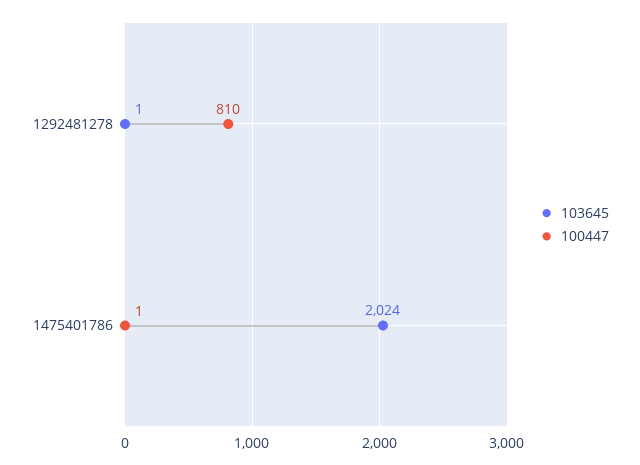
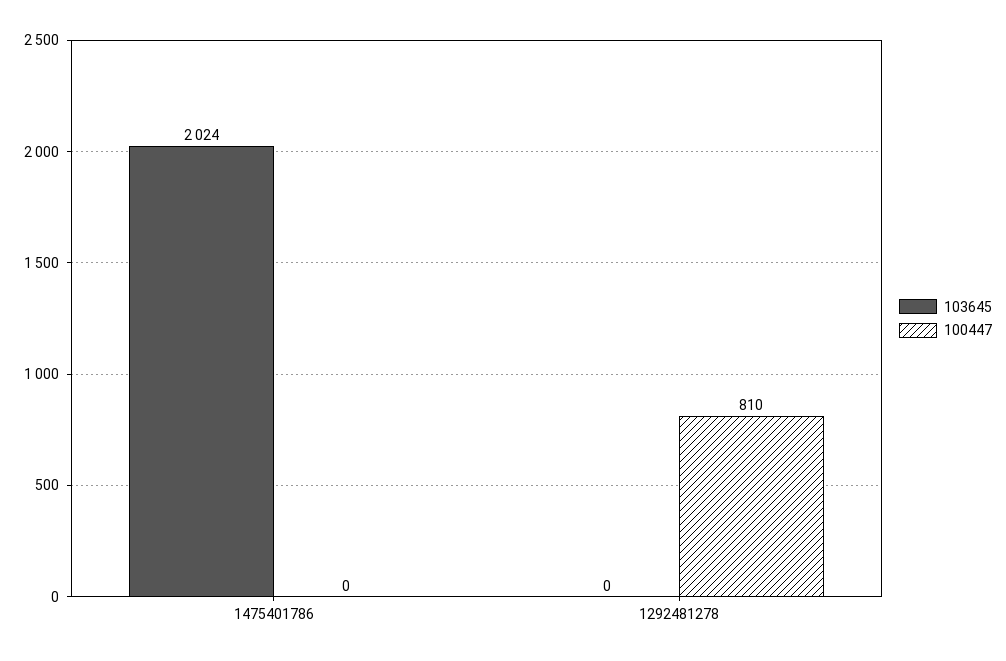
  {
    "103645": {
-     "1292481278": 1,
+     "1292481278": 0,
      "1475401786": 2024
    },
    "100447": {
      "1292481278": 810,
-     "1475401786": 1
+     "1475401786": 0
    }
  }

